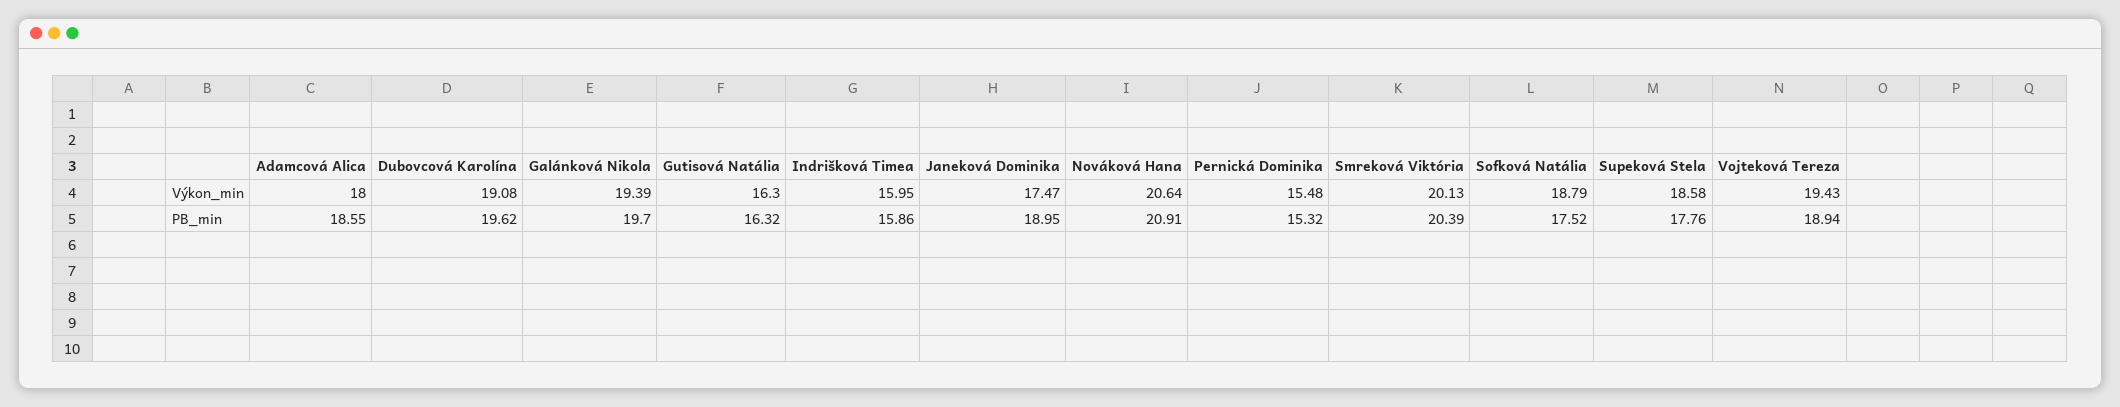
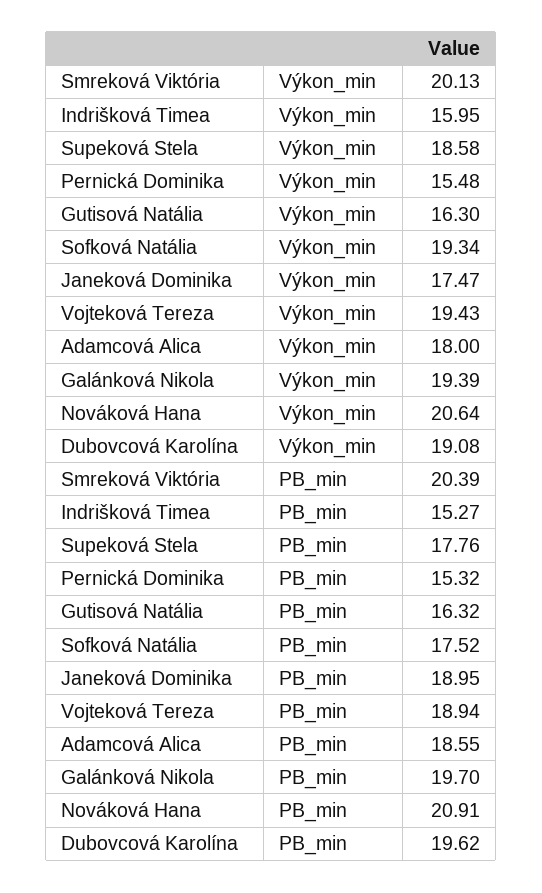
  {
    "Adamcová Alica": {
      "Výkon_min": 18,
      "PB_min": 18.55
    },
    "Dubovcová Karolína": {
      "Výkon_min": 19.08,
      "PB_min": 19.62
    },
    "Galánková Nikola": {
      "Výkon_min": 19.39,
      "PB_min": 19.7
    },
    "Gutisová Natália": {
      "Výkon_min": 16.3,
      "PB_min": 16.32
    },
    "Indrišková Timea": {
      "Výkon_min": 15.95,
-     "PB_min": 15.86
+     "PB_min": 15.27
    },
    "Janeková Dominika": {
      "Výkon_min": 17.47,
      "PB_min": 18.95
    },
    "Nováková Hana": {
      "Výkon_min": 20.64,
      "PB_min": 20.91
    },
    "Pernická Dominika": {
      "Výkon_min": 15.48,
      "PB_min": 15.32
    },
    "Smreková Viktória": {
      "Výkon_min": 20.13,
      "PB_min": 20.39
    },
    "Sofková Natália": {
-     "Výkon_min": 18.79,
+     "Výkon_min": 19.34,
      "PB_min": 17.52
    },
    "Supeková Stela": {
      "Výkon_min": 18.58,
      "PB_min": 17.76
    },
    "Vojteková Tereza": {
      "Výkon_min": 19.43,
      "PB_min": 18.94
    }
  }

